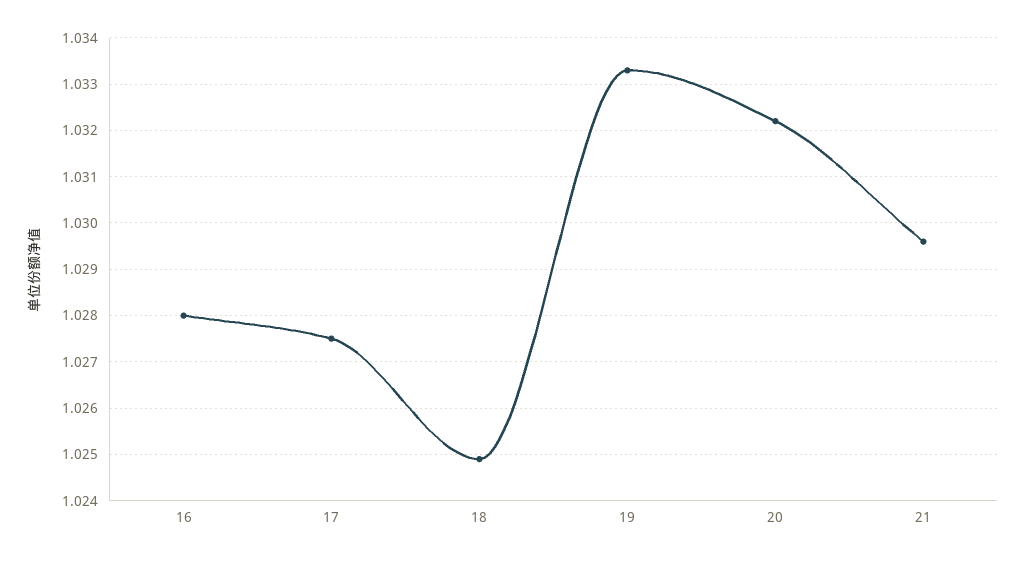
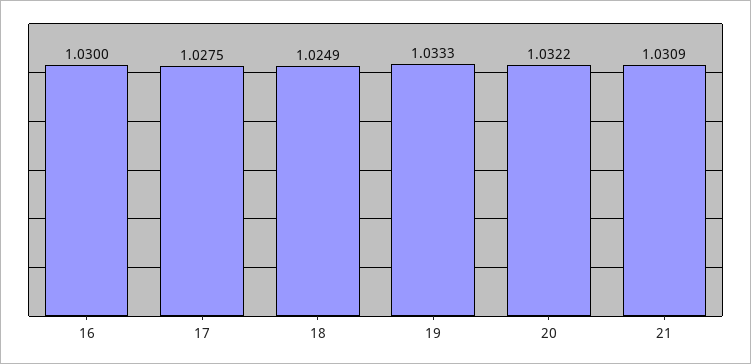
  {
-   "16": 1.028,
+   "16": 1.03,
    "17": 1.0275,
    "18": 1.0249,
    "19": 1.0333,
    "20": 1.0322,
-   "21": 1.0295
+   "21": 1.0309
  }

